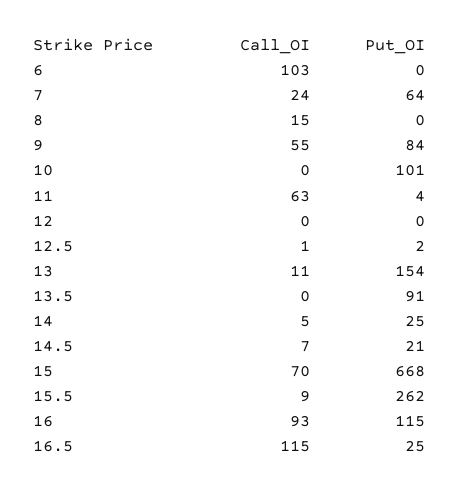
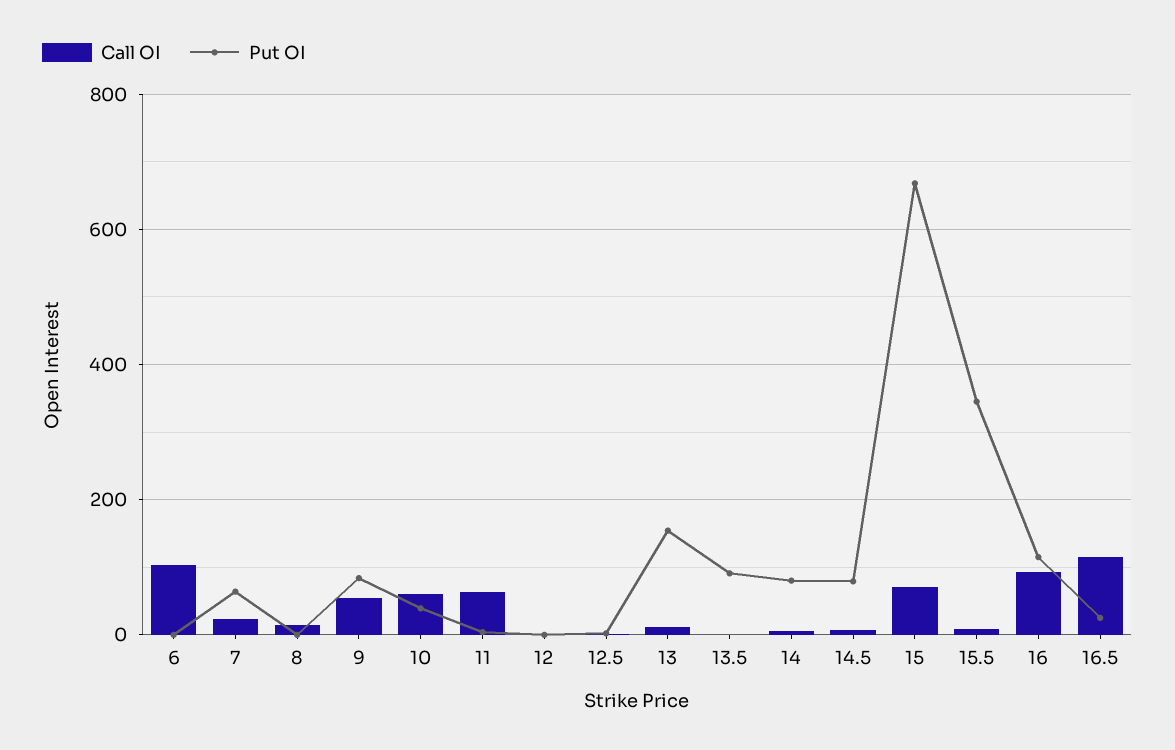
  {
    "Call_OI": {
      "6": 103,
      "7": 24,
      "8": 15,
      "9": 55,
-     "10": 0,
+     "10": 60,
      "11": 63,
      "12": 0,
      "12.5": 1,
      "13": 11,
      "13.5": 0,
      "14": 5,
      "14.5": 7,
      "15": 70,
      "15.5": 9,
      "16": 93,
      "16.5": 115
    },
    "Put_OI": {
      "6": 0,
      "7": 64,
      "8": 0,
      "9": 84,
-     "10": 101,
+     "10": 40,
      "11": 4,
      "12": 0,
      "12.5": 2,
      "13": 154,
      "13.5": 91,
-     "14": 25,
+     "14": 80,
-     "14.5": 21,
+     "14.5": 80,
      "15": 668,
-     "15.5": 262,
+     "15.5": 340,
      "16": 115,
      "16.5": 25
    }
  }

